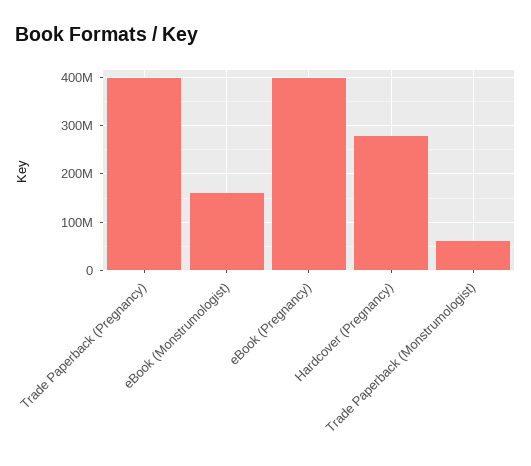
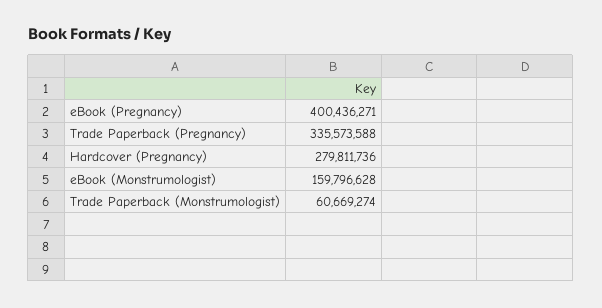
  {
-   "Trade Paperback (Pregnancy)": 400000000,
+   "Trade Paperback (Pregnancy)": 335573588,
    "eBook (Monstrumologist)": 159796628,
    "eBook (Pregnancy)": 400436271,
    "Hardcover (Pregnancy)": 279811736,
    "Trade Paperback (Monstrumologist)": 60669274
  }

